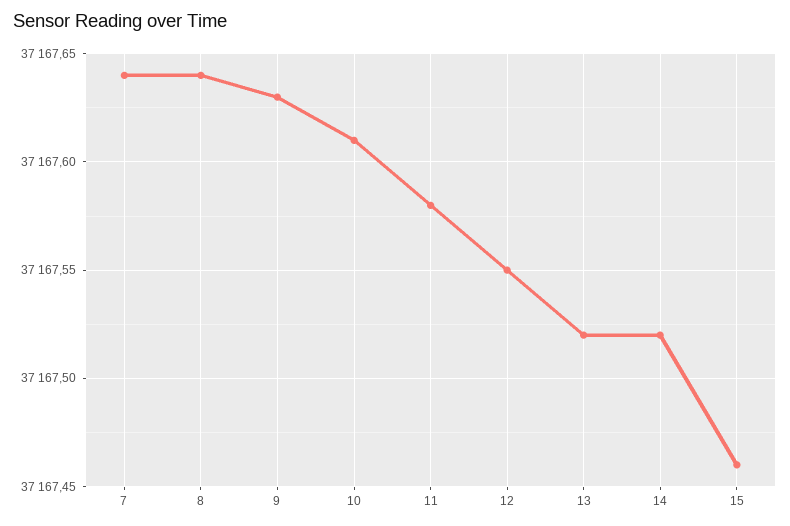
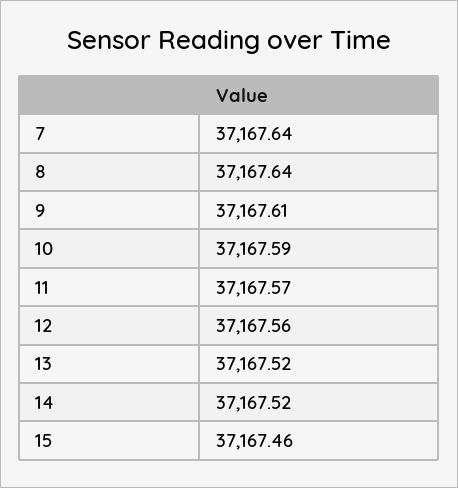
  {
    "7": 37167.64,
    "8": 37167.64,
-   "9": 37167.63,
+   "9": 37167.61,
-   "10": 37167.61,
+   "10": 37167.59,
-   "11": 37167.58,
+   "11": 37167.57,
-   "12": 37167.55,
+   "12": 37167.56,
    "13": 37167.52,
    "14": 37167.52,
    "15": 37167.46
  }

